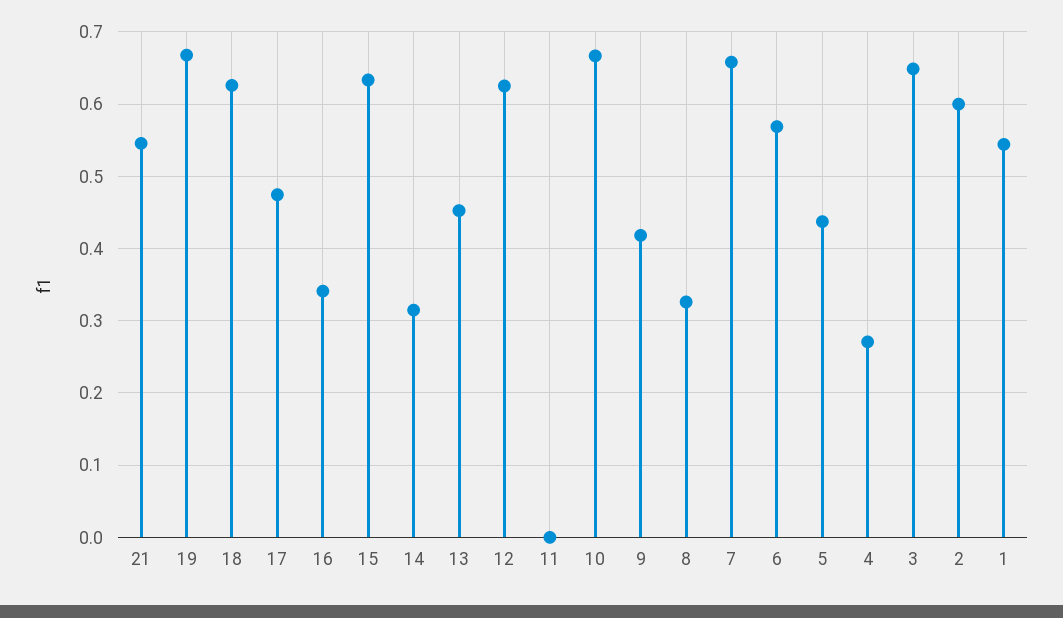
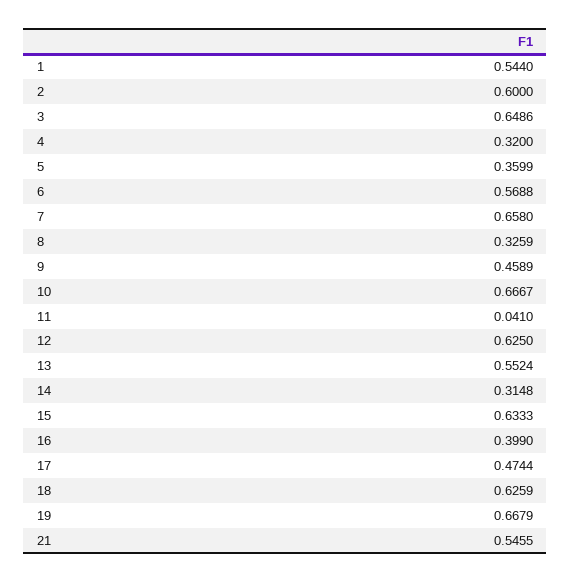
  {
    "21": 0.5455,
    "19": 0.6679,
    "18": 0.6259,
    "17": 0.4744,
-   "16": 0.34,
+   "16": 0.399,
    "15": 0.6333,
    "14": 0.3148,
-   "13": 0.45,
+   "13": 0.5524,
    "12": 0.625,
-   "11": 0,
+   "11": 0.041,
    "10": 0.6667,
-   "9": 0.42,
+   "9": 0.4589,
    "8": 0.3259,
    "7": 0.658,
    "6": 0.5688,
-   "5": 0.44,
+   "5": 0.3599,
-   "4": 0.27,
+   "4": 0.32,
    "3": 0.6486,
    "2": 0.6,
    "1": 0.544
  }

